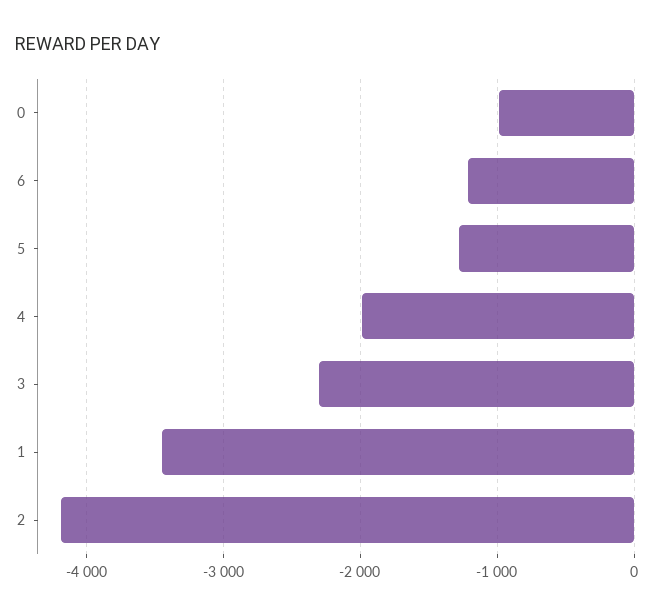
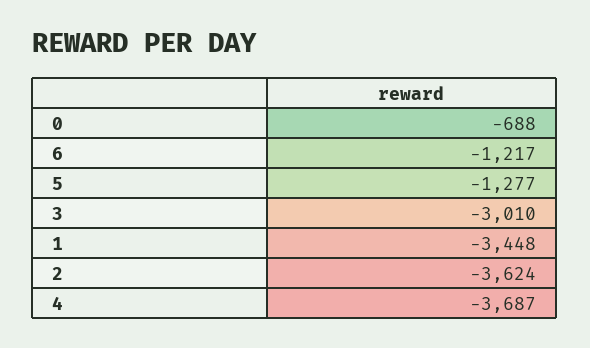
  {
-   "0": -1000,
+   "0": -688,
    "6": -1217,
    "5": -1277,
-   "4": -2000,
+   "4": -3687,
-   "3": -2300,
+   "3": -3010,
    "1": -3448,
-   "2": -4200
+   "2": -3624
  }

